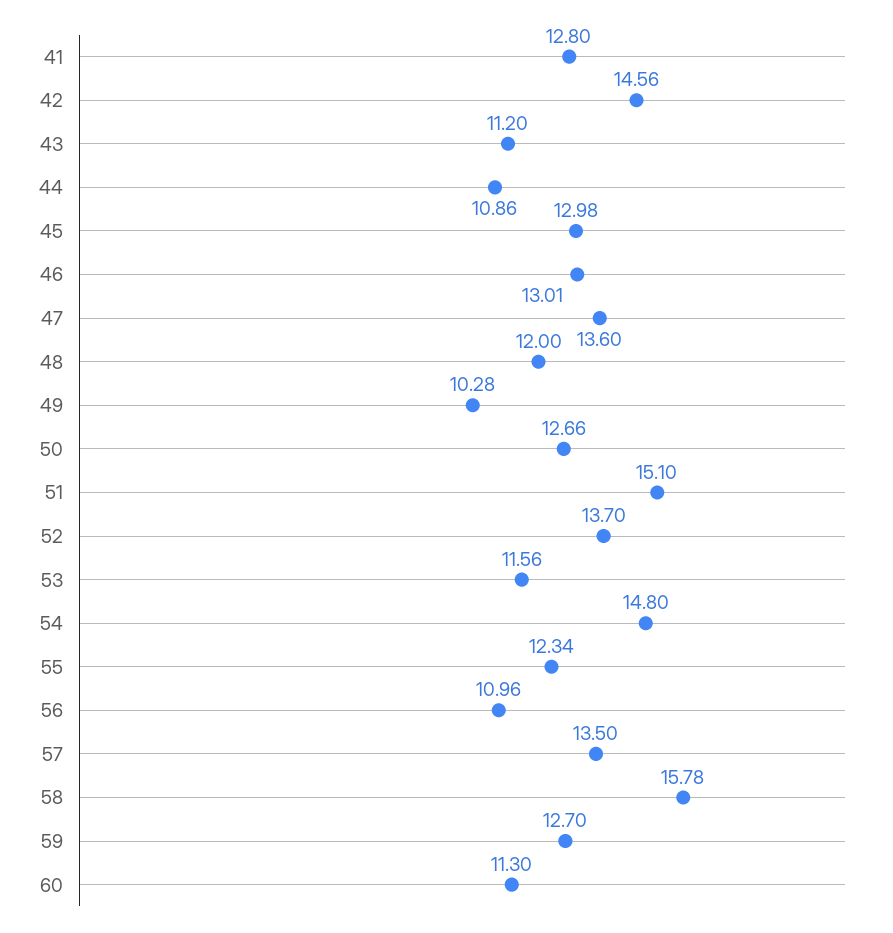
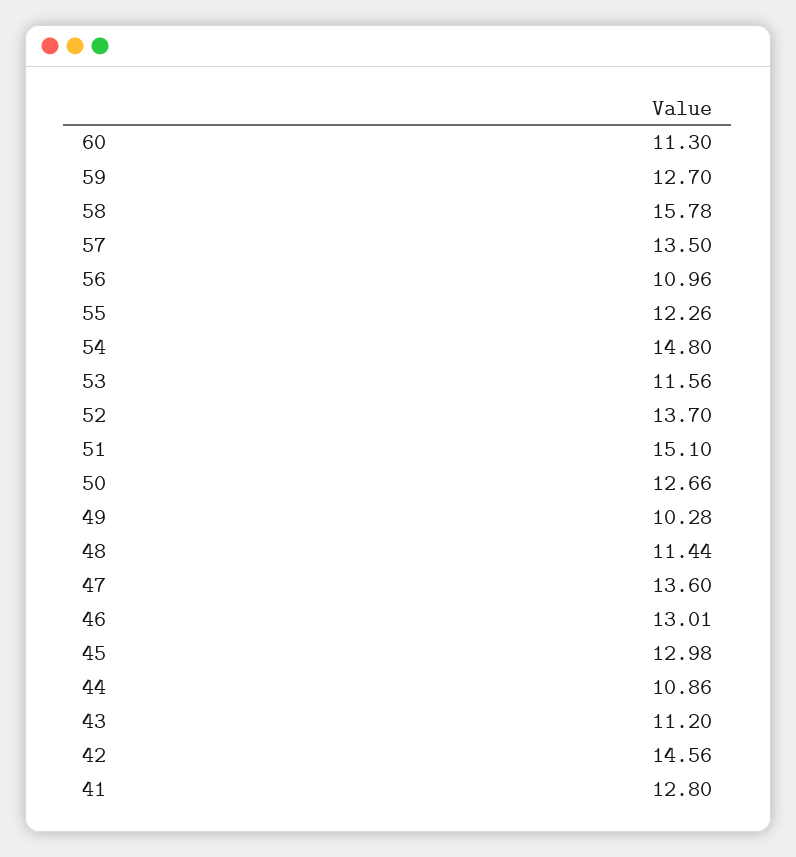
  {
    "41": 12.8,
    "42": 14.56,
    "43": 11.2,
    "44": 10.86,
    "45": 12.98,
    "46": 13.01,
    "47": 13.6,
-   "48": 12,
+   "48": 11.44,
    "49": 10.28,
    "50": 12.66,
    "51": 15.1,
    "52": 13.7,
    "53": 11.56,
    "54": 14.8,
-   "55": 12.34,
+   "55": 12.26,
    "56": 10.96,
    "57": 13.5,
    "58": 15.78,
    "59": 12.7,
    "60": 11.3
  }

